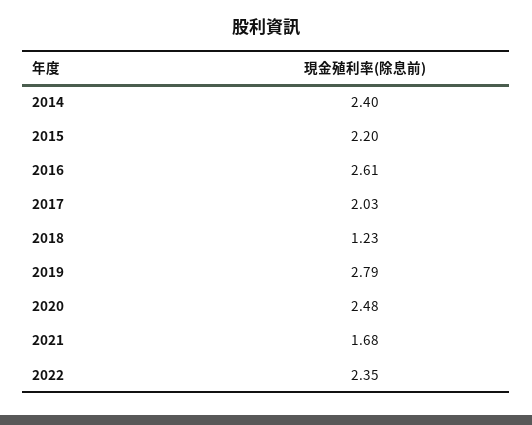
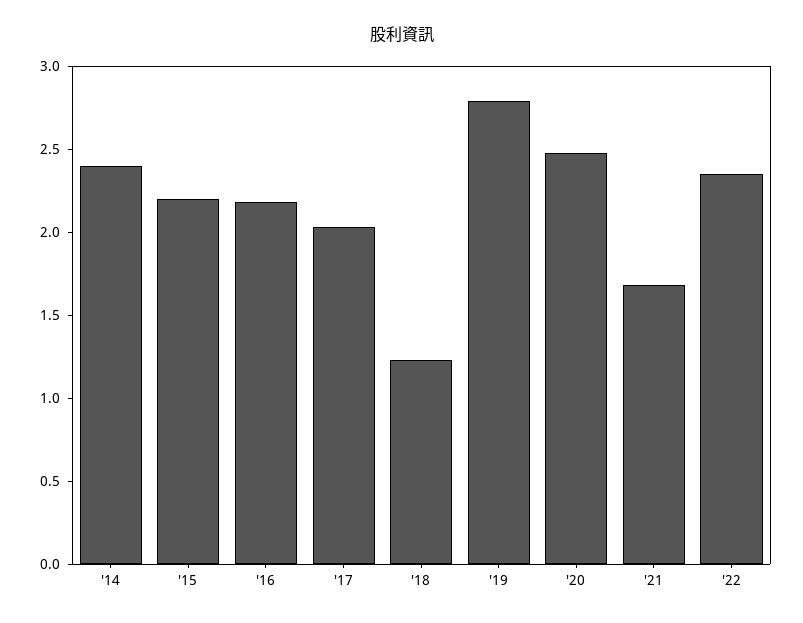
  {
    "2014": 2.4,
    "2015": 2.2,
-   "2016": 2.61,
+   "2016": 2.2,
    "2017": 2.03,
    "2018": 1.23,
    "2019": 2.79,
    "2020": 2.48,
    "2021": 1.68,
    "2022": 2.35
  }

